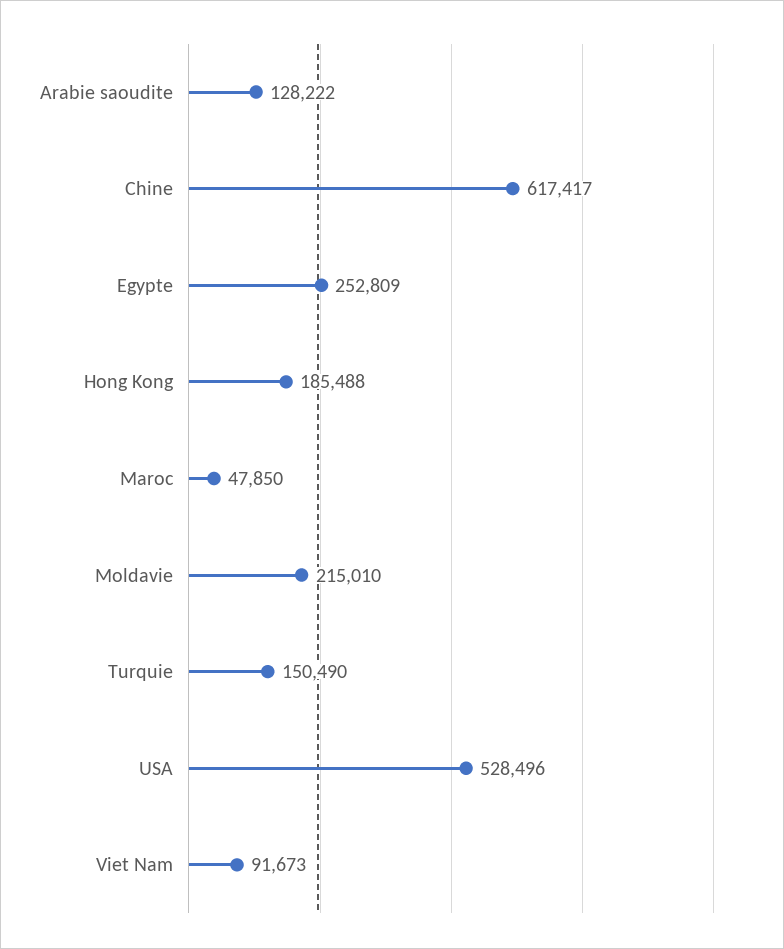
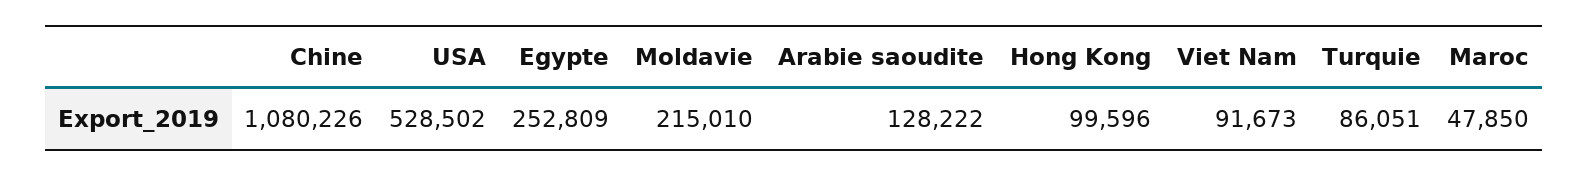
  {
    "Arabie saoudite": 128222,
-   "Chine": 617417,
+   "Chine": 1080226,
    "Egypte": 252809,
-   "Hong Kong": 185488,
+   "Hong Kong": 99596,
    "Maroc": 47850,
    "Moldavie": 215010,
-   "Turquie": 150490,
+   "Turquie": 86051,
-   "USA": 528496,
+   "USA": 528502,
    "Viet Nam": 91673
  }

